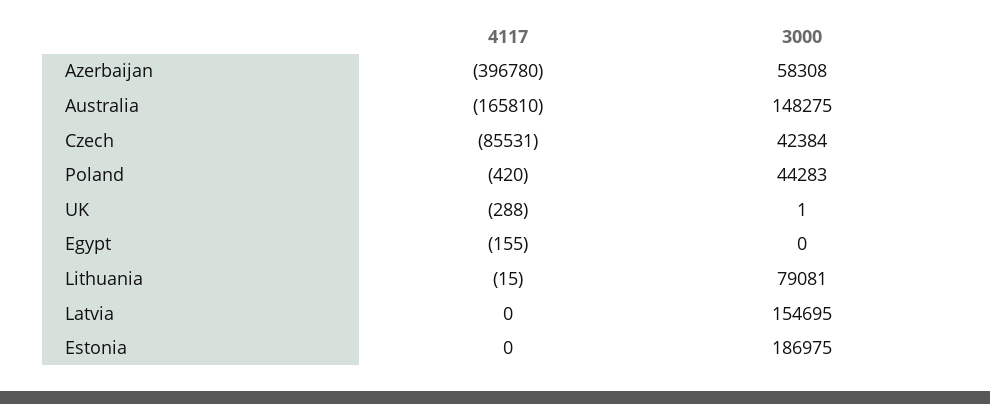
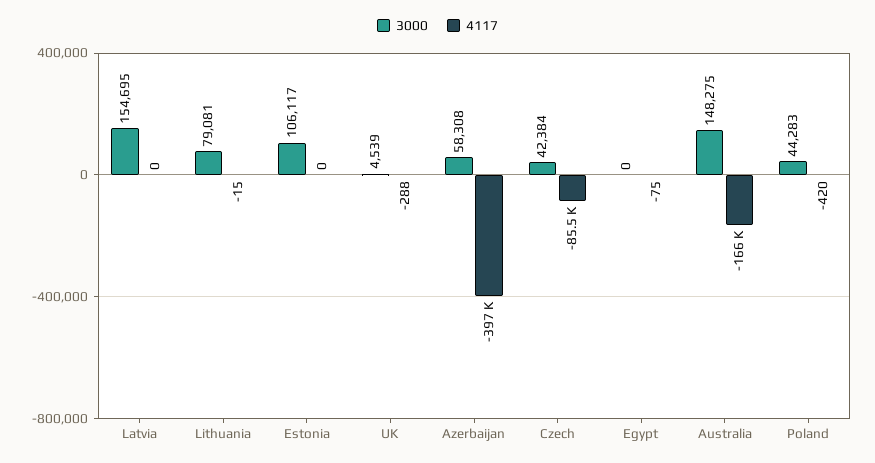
  {
    "4117": {
      "Azerbaijan": -396780,
      "Australia": -165810,
      "Czech": -85531,
      "Poland": -420,
      "UK": -288,
-     "Egypt": -155,
+     "Egypt": -75,
      "Lithuania": -15,
      "Latvia": 0,
      "Estonia": 0
    },
    "3000": {
      "Azerbaijan": 58308,
      "Australia": 148275,
      "Czech": 42384,
      "Poland": 44283,
-     "UK": 1,
+     "UK": 4539,
      "Egypt": 0,
      "Lithuania": 79081,
      "Latvia": 154695,
-     "Estonia": 186975
+     "Estonia": 106117
    }
  }

